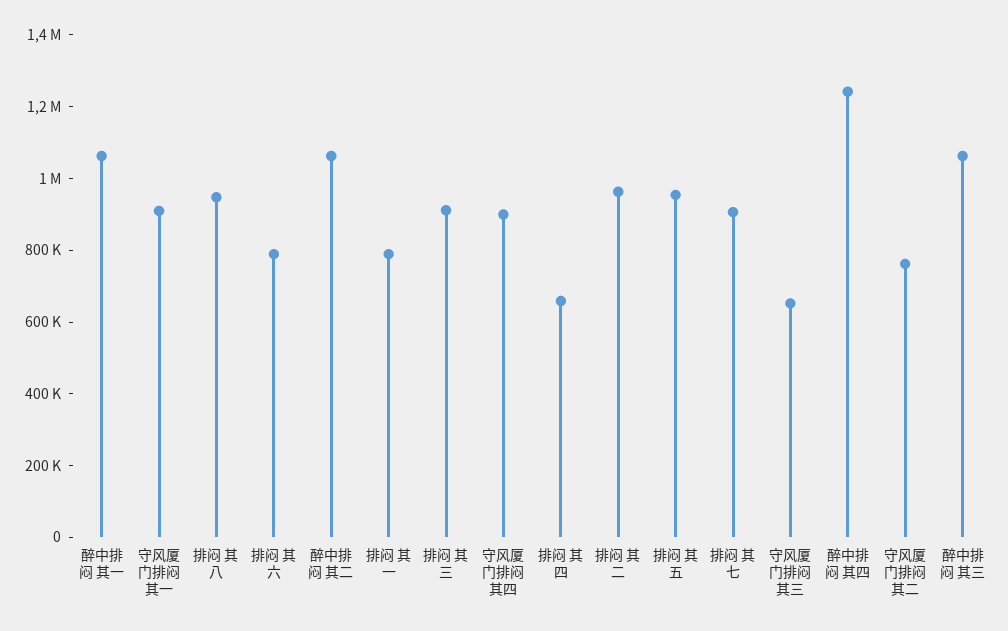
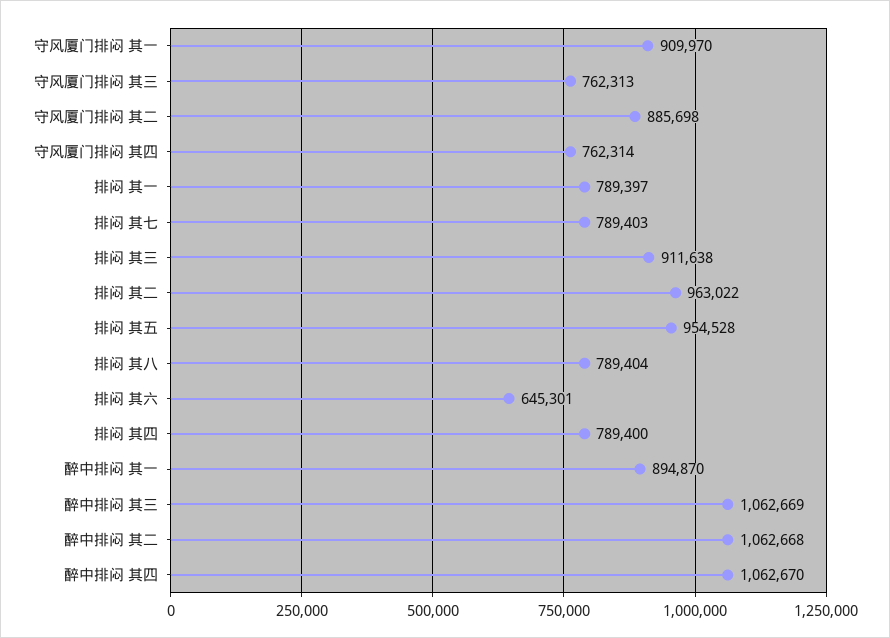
  {
-   "醉中排闷 其一": 1050000,
+   "醉中排闷 其一": 894870,
    "守风厦门排闷 其一": 909970,
-   "排闷 其八": 950000,
+   "排闷 其八": 789404,
-   "排闷 其六": 800000,
+   "排闷 其六": 645301,
    "醉中排闷 其二": 1062668,
    "排闷 其一": 789397,
    "排闷 其三": 911638,
-   "守风厦门排闷 其四": 900000,
+   "守风厦门排闷 其四": 762314,
-   "排闷 其四": 650000,
+   "排闷 其四": 789400,
    "排闷 其二": 963022,
    "排闷 其五": 954528,
-   "排闷 其七": 900000,
+   "排闷 其七": 789403,
-   "守风厦门排闷 其三": 650000,
+   "守风厦门排闷 其三": 762313,
-   "醉中排闷 其四": 1250000,
+   "醉中排闷 其四": 1062670,
-   "守风厦门排闷 其二": 750000,
+   "守风厦门排闷 其二": 885698,
    "醉中排闷 其三": 1062669
  }

